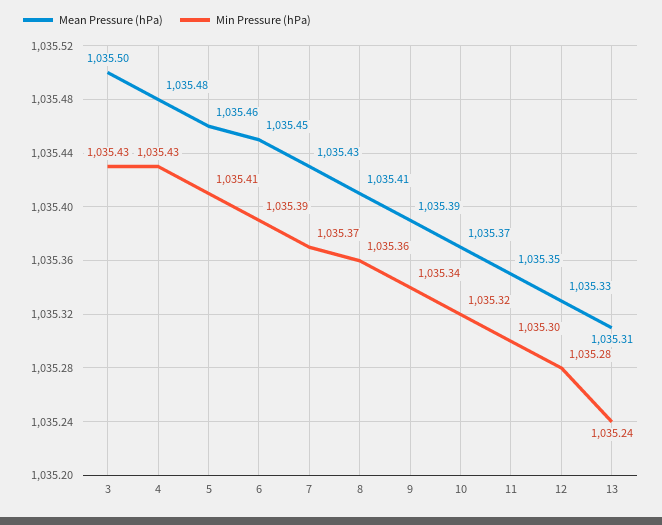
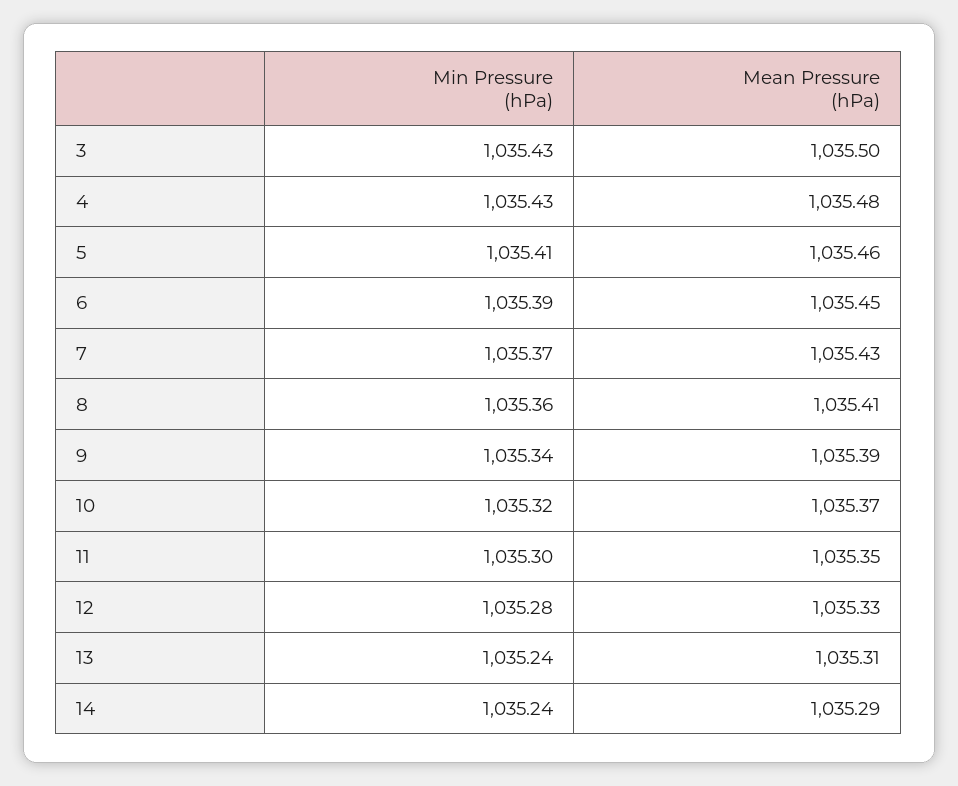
  {
    "Mean Pressure (hPa)": {
      "3": 1035.5,
      "4": 1035.48,
      "5": 1035.46,
      "6": 1035.45,
      "7": 1035.43,
      "8": 1035.41,
      "9": 1035.39,
      "10": 1035.37,
      "11": 1035.35,
      "12": 1035.33,
-     "13": 1035.31
+     "13": 1035.31,
+     "14": 1035.29
    },
    "Min Pressure (hPa)": {
      "3": 1035.43,
      "4": 1035.43,
      "5": 1035.41,
      "6": 1035.39,
      "7": 1035.37,
      "8": 1035.36,
      "9": 1035.34,
      "10": 1035.32,
      "11": 1035.3,
      "12": 1035.28,
-     "13": 1035.24
+     "13": 1035.24,
+     "14": 1035.24
    }
  }

